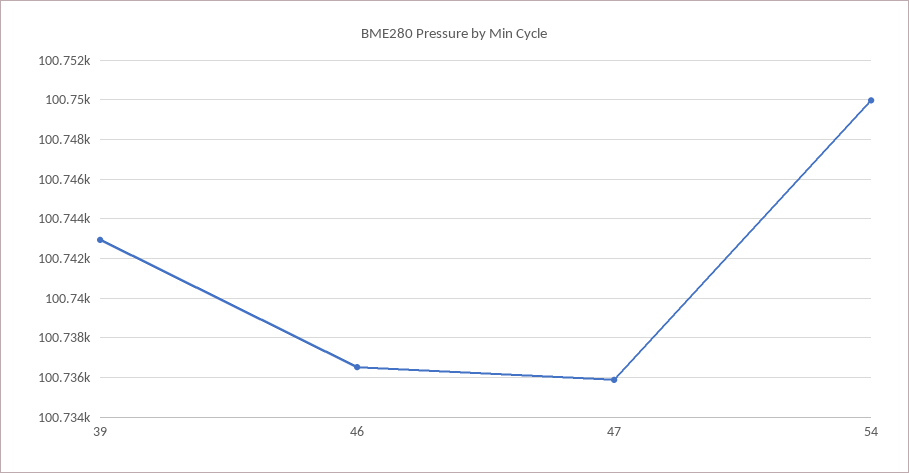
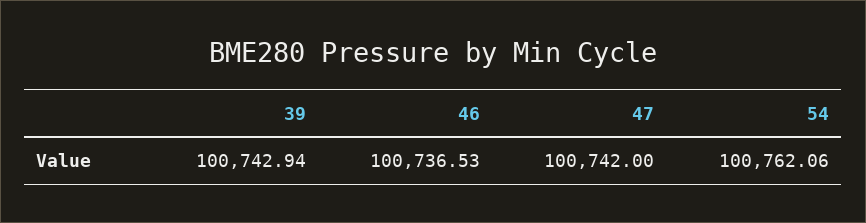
  {
    "39": 100742.94,
    "46": 100736.53,
-   "47": 100736,
+   "47": 100742,
-   "54": 100750
+   "54": 100762.06
  }

